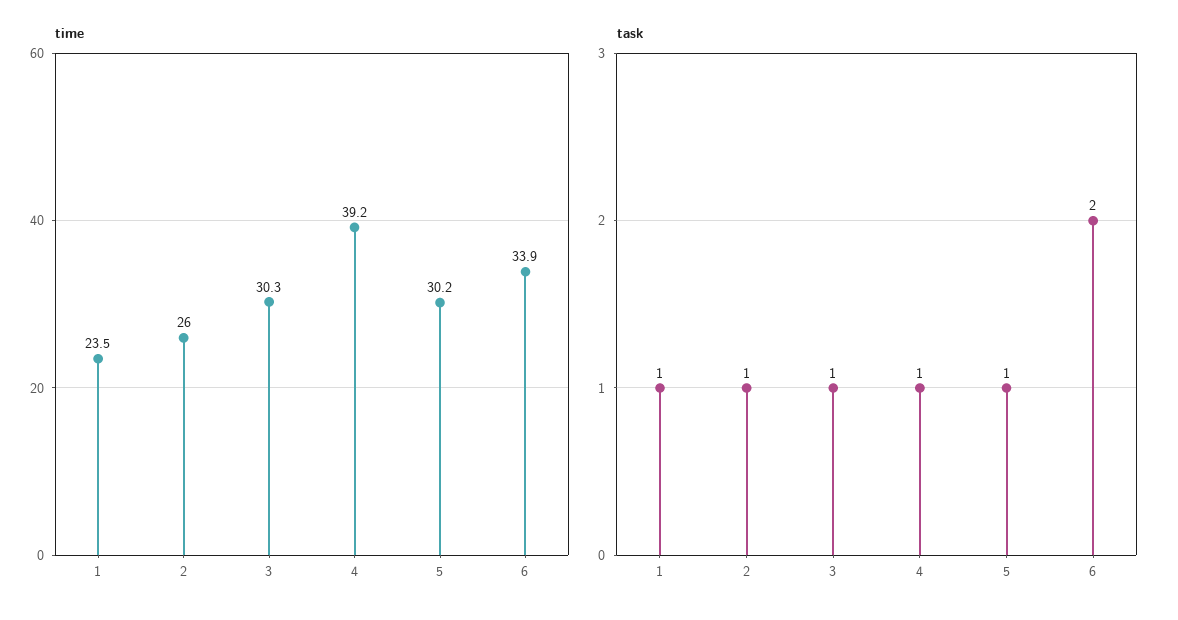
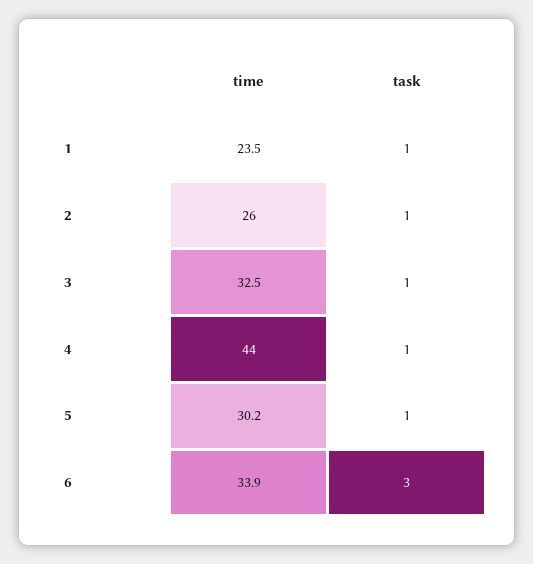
  {
    "time": {
      "1": 23.5,
      "2": 26,
-     "3": 30.3,
+     "3": 32.5,
-     "4": 39.2,
+     "4": 44,
      "5": 30.2,
      "6": 33.9
    },
    "task": {
      "1": 1,
      "2": 1,
      "3": 1,
      "4": 1,
      "5": 1,
-     "6": 2
+     "6": 3
    }
  }

